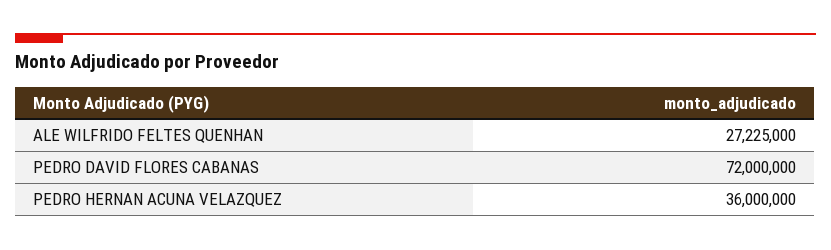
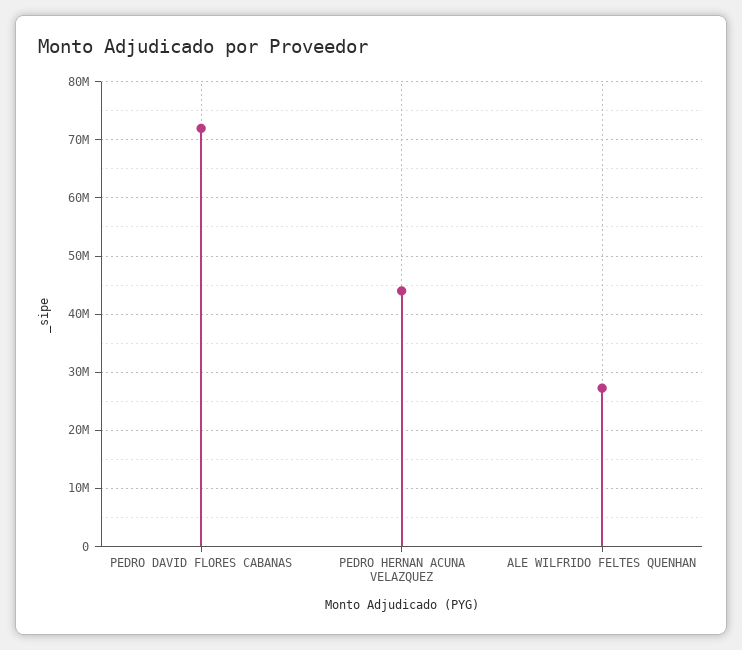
  {
    "ALE WILFRIDO FELTES QUENHAN": 27225000,
    "PEDRO DAVID FLORES CABANAS": 72000000,
-   "PEDRO HERNAN ACUNA VELAZQUEZ": 36000000
+   "PEDRO HERNAN ACUNA VELAZQUEZ": 44000000
  }

